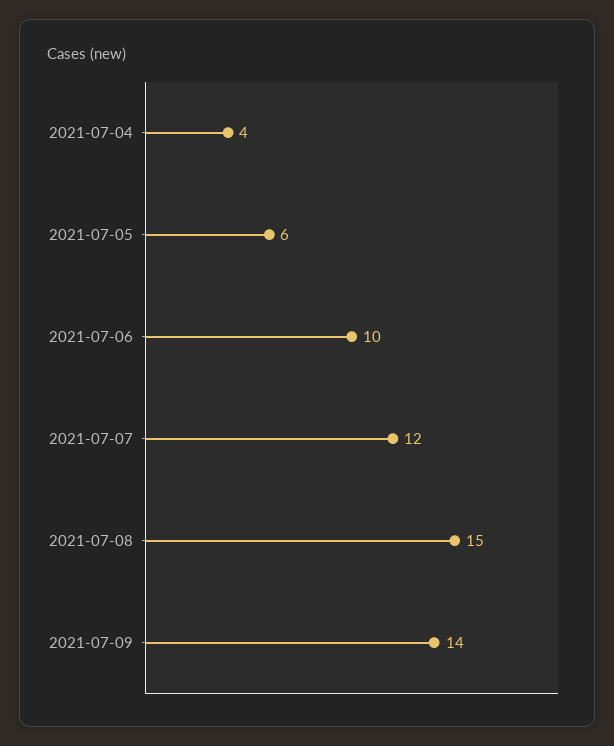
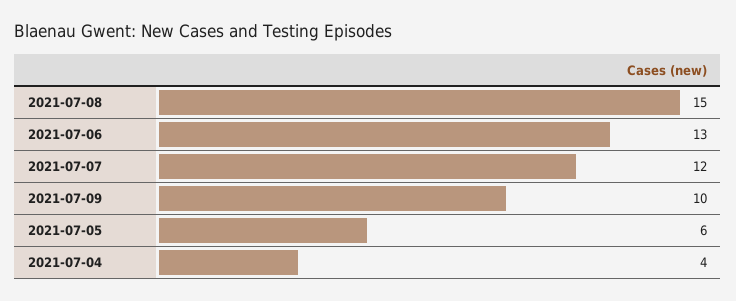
  {
    "2021-07-04": 4,
    "2021-07-05": 6,
-   "2021-07-06": 10,
+   "2021-07-06": 13,
    "2021-07-07": 12,
    "2021-07-08": 15,
-   "2021-07-09": 14
+   "2021-07-09": 10
  }

